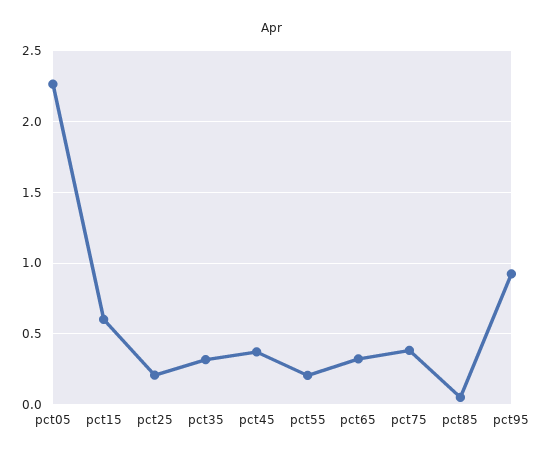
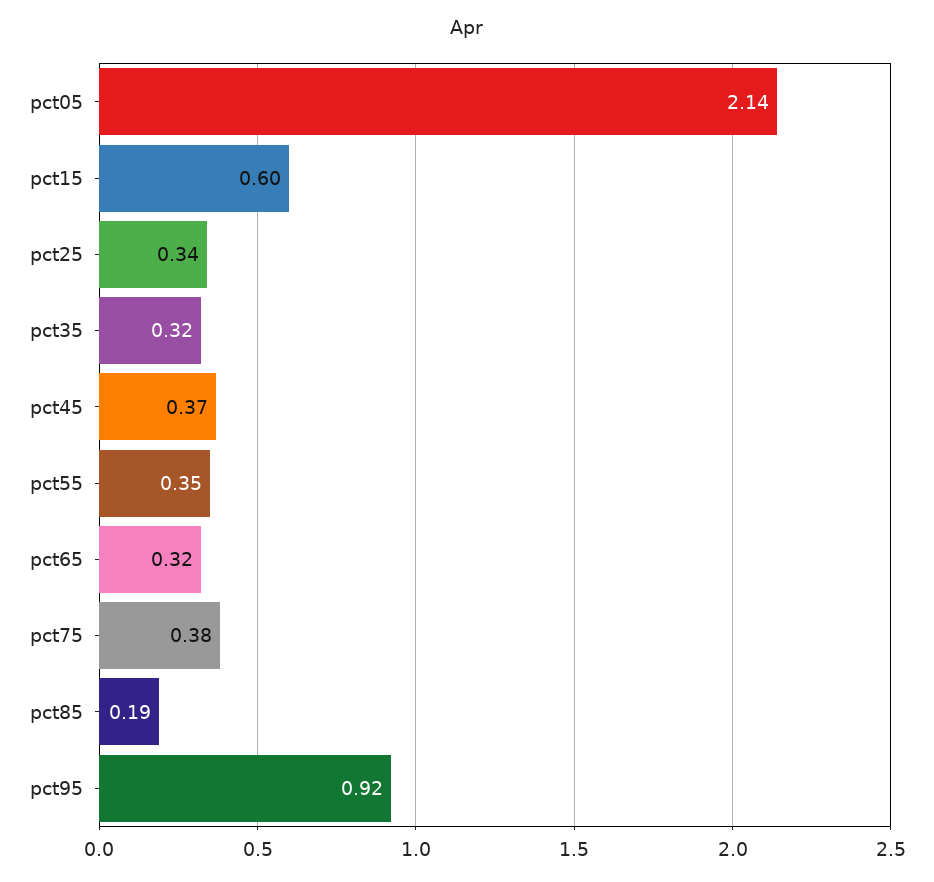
  {
-   "pct05": 2.25,
+   "pct05": 2.14,
    "pct15": 0.6,
-   "pct25": 0.2,
+   "pct25": 0.34,
    "pct35": 0.32,
    "pct45": 0.37,
-   "pct55": 0.2,
+   "pct55": 0.35,
    "pct65": 0.32,
    "pct75": 0.38,
-   "pct85": 0.05,
+   "pct85": 0.19,
    "pct95": 0.92
  }

